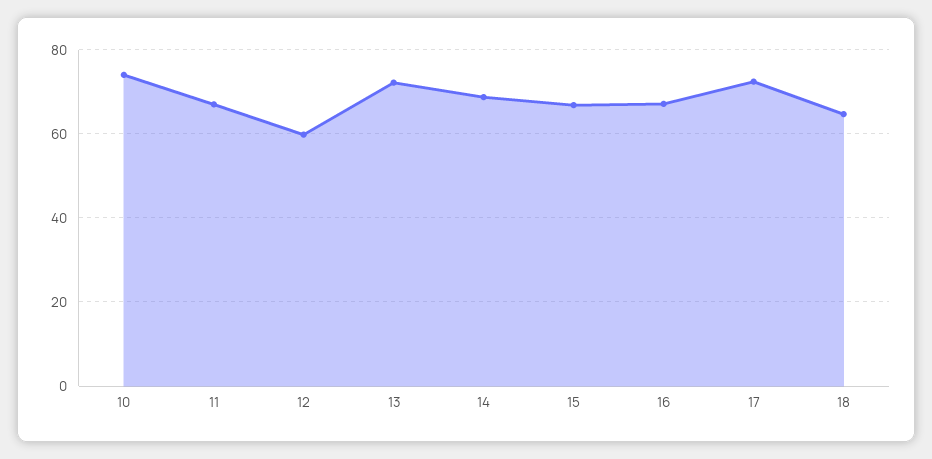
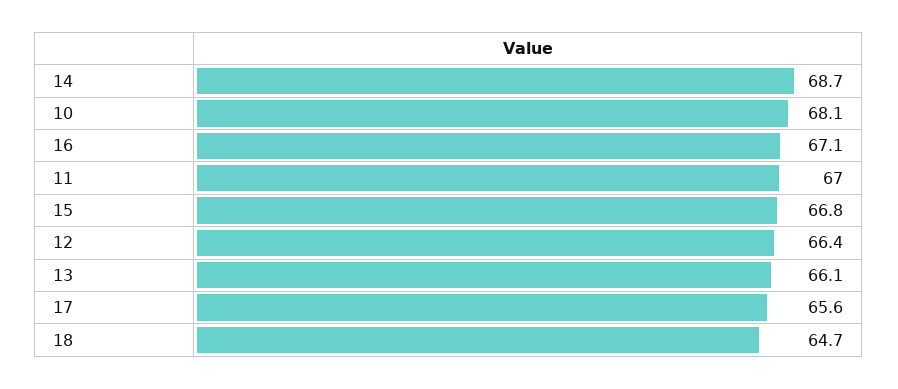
  {
-   "10": 74,
+   "10": 68.1,
    "11": 67,
-   "12": 60,
+   "12": 66.4,
-   "13": 72,
+   "13": 66.1,
    "14": 68.7,
    "15": 66.8,
    "16": 67.1,
-   "17": 72,
+   "17": 65.6,
    "18": 64.7
  }

